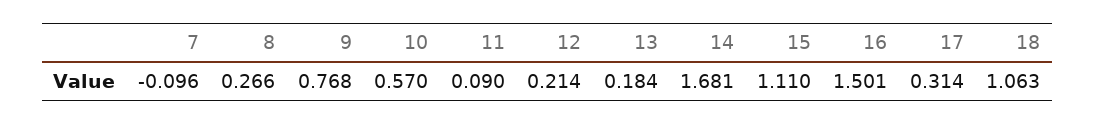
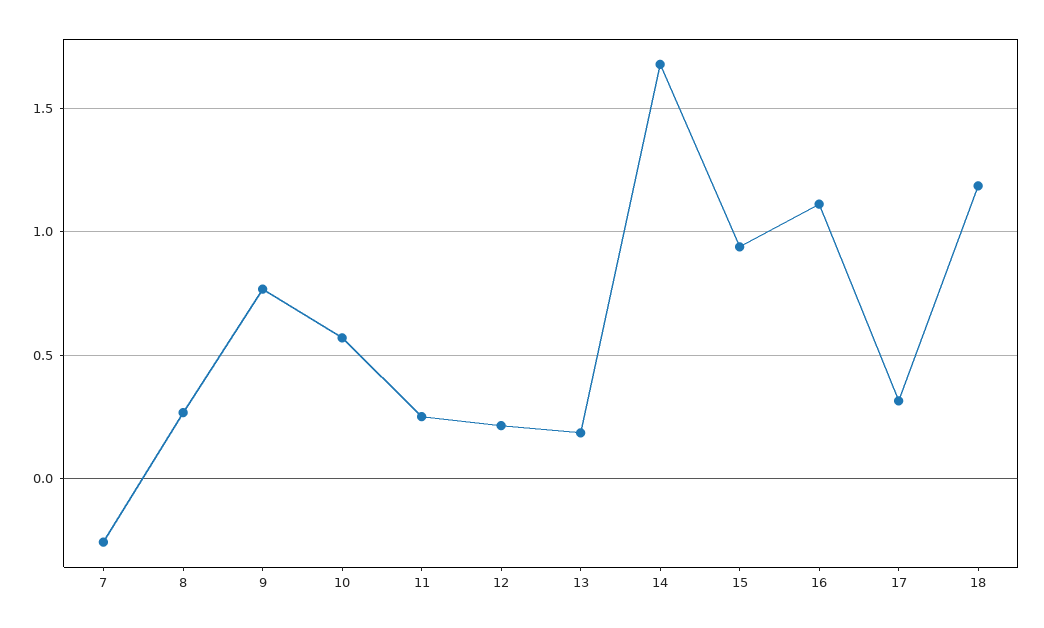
  {
-   "7": -0.096,
+   "7": -0.25,
    "8": 0.266,
    "9": 0.768,
    "10": 0.57,
-   "11": 0.09,
+   "11": 0.25,
    "12": 0.214,
    "13": 0.184,
    "14": 1.681,
-   "15": 1.11,
+   "15": 0.95,
-   "16": 1.501,
+   "16": 1.1,
    "17": 0.314,
-   "18": 1.063
+   "18": 1.2
  }

